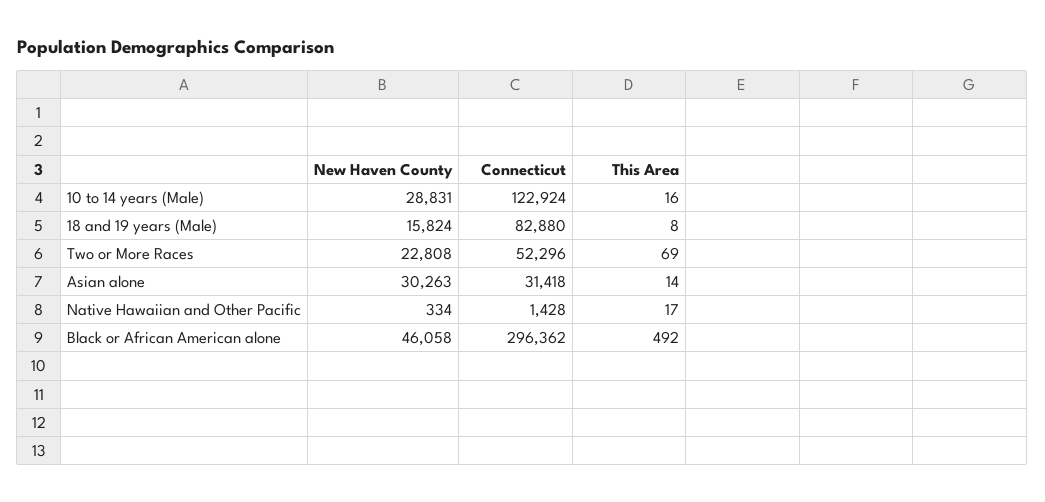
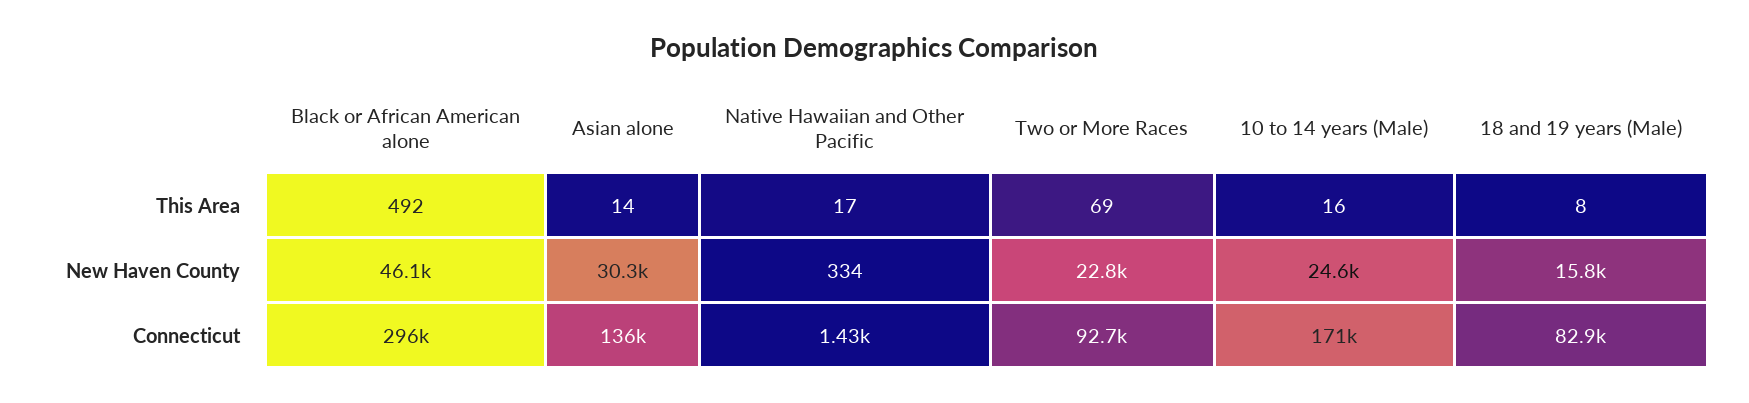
  {
    "New Haven County": {
-     "10 to 14 years (Male)": 28831,
+     "10 to 14 years (Male)": 24600,
      "18 and 19 years (Male)": 15824,
      "Two or More Races": 22808,
      "Asian alone": 30263,
      "Native Hawaiian and Other Pacific": 334,
      "Black or African American alone": 46058
    },
    "Connecticut": {
-     "10 to 14 years (Male)": 122924,
+     "10 to 14 years (Male)": 171000,
      "18 and 19 years (Male)": 82880,
-     "Two or More Races": 52296,
+     "Two or More Races": 92700,
-     "Asian alone": 31418,
+     "Asian alone": 136000,
      "Native Hawaiian and Other Pacific": 1428,
      "Black or African American alone": 296362
    },
    "This Area": {
      "10 to 14 years (Male)": 16,
      "18 and 19 years (Male)": 8,
      "Two or More Races": 69,
      "Asian alone": 14,
      "Native Hawaiian and Other Pacific": 17,
      "Black or African American alone": 492
    }
  }

